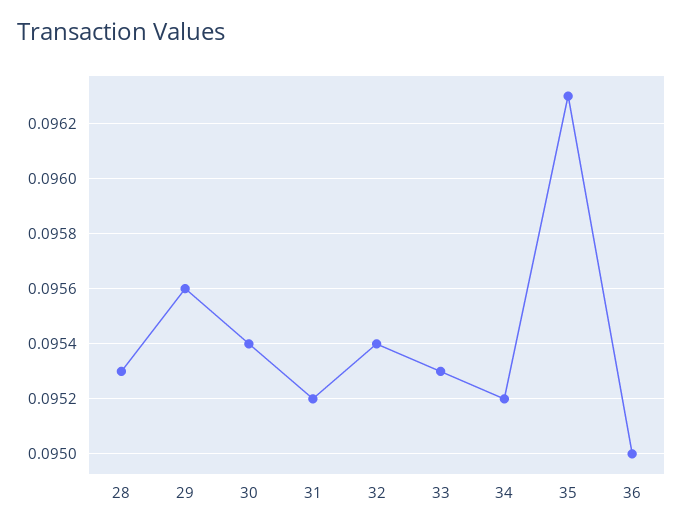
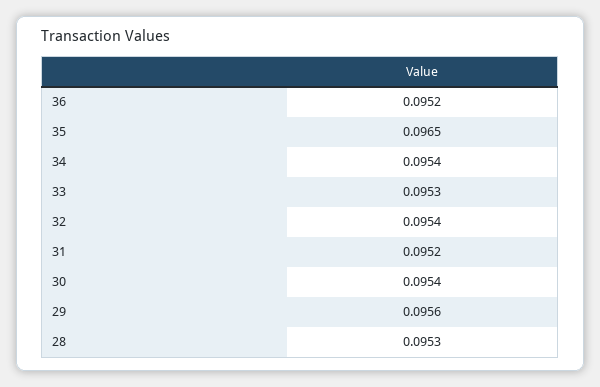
  {
    "28": 0.0953,
    "29": 0.0956,
    "30": 0.0954,
    "31": 0.0952,
    "32": 0.0954,
    "33": 0.0953,
-   "34": 0.0952,
+   "34": 0.0954,
-   "35": 0.0963,
+   "35": 0.0965,
-   "36": 0.095
+   "36": 0.0952
  }

